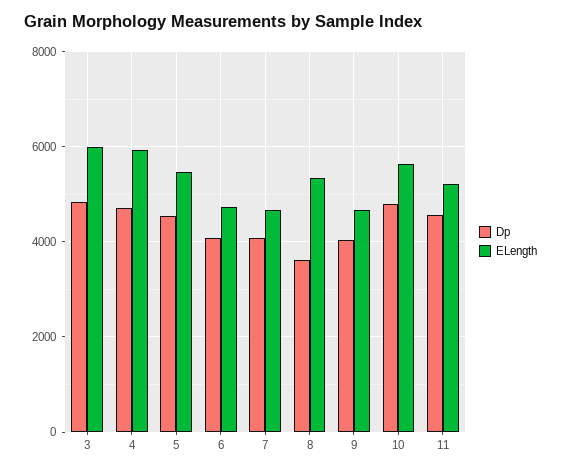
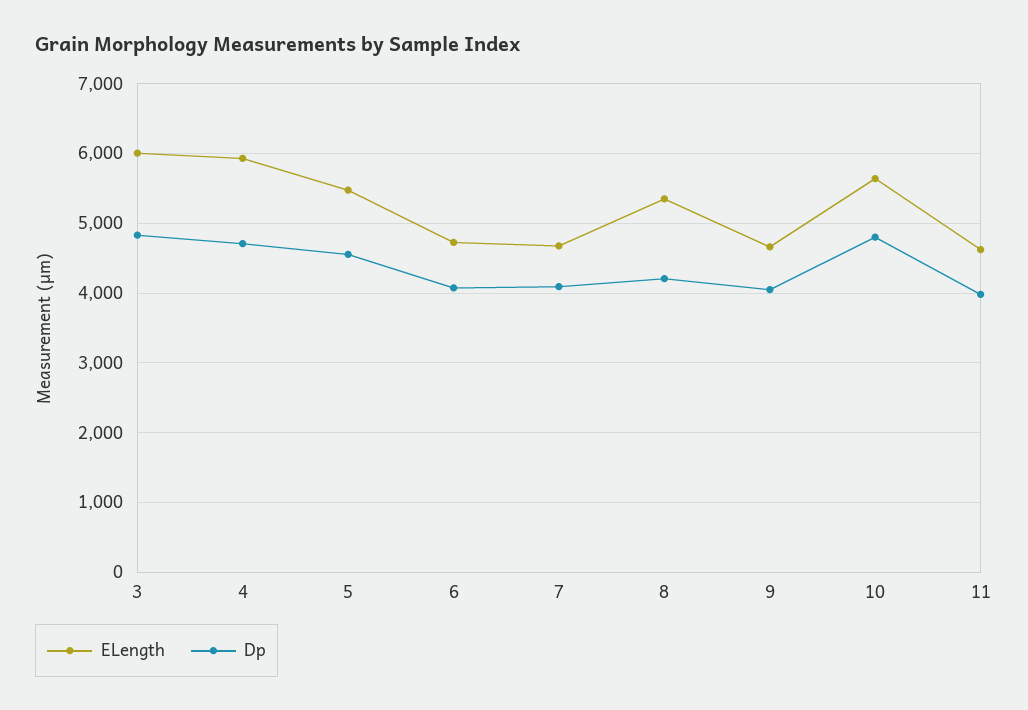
  {
    "Dp": {
      "3": 4800,
      "4": 4700,
      "5": 4600,
      "6": 4100,
      "7": 4100,
-     "8": 3600,
+     "8": 4200,
      "9": 4000,
      "10": 4800,
-     "11": 4600
+     "11": 4000
    },
    "ELength": {
      "3": 6000,
      "4": 5900,
      "5": 5500,
      "6": 4700,
      "7": 4700,
      "8": 5300,
      "9": 4700,
      "10": 5600,
-     "11": 5200
+     "11": 4600
    }
  }

